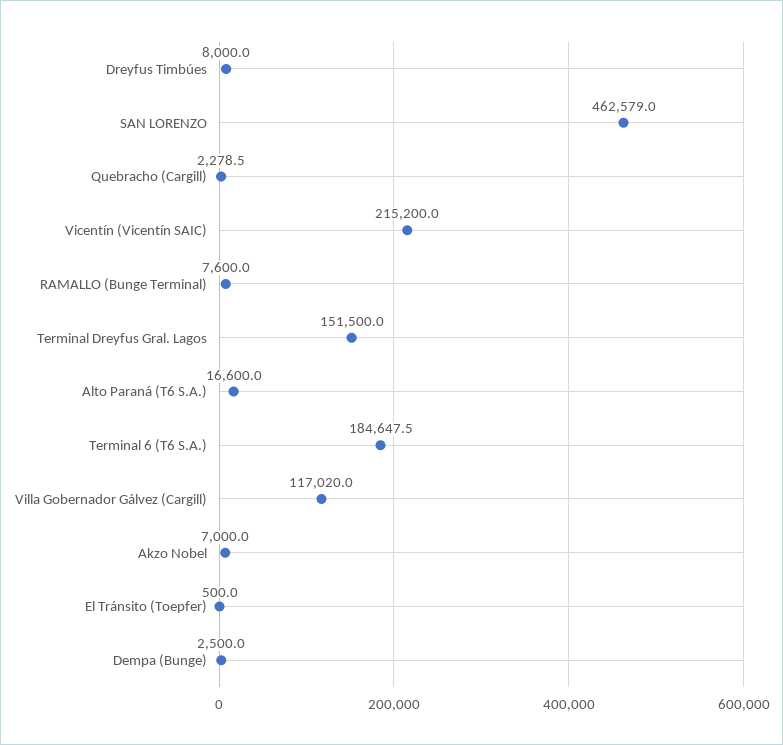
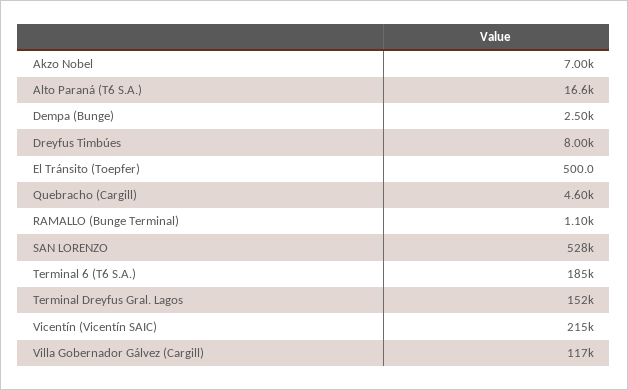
  {
    "Dreyfus Timbúes": 8000,
-   "SAN LORENZO": 462579,
+   "SAN LORENZO": 528000,
-   "Quebracho (Cargill)": 2278.5,
+   "Quebracho (Cargill)": 4600,
    "Vicentín (Vicentín SAIC)": 215200,
-   "RAMALLO (Bunge Terminal)": 7600,
+   "RAMALLO (Bunge Terminal)": 1100,
    "Terminal Dreyfus Gral. Lagos": 151500,
    "Alto Paraná (T6 S.A.)": 16600,
    "Terminal 6 (T6 S.A.)": 184647.5,
    "Villa Gobernador Gálvez (Cargill)": 117020,
    "Akzo Nobel": 7000,
    "El Tránsito (Toepfer)": 500,
    "Dempa (Bunge)": 2500
  }

